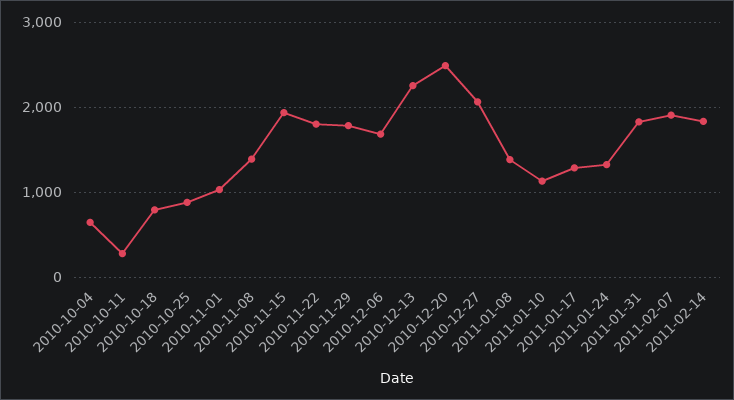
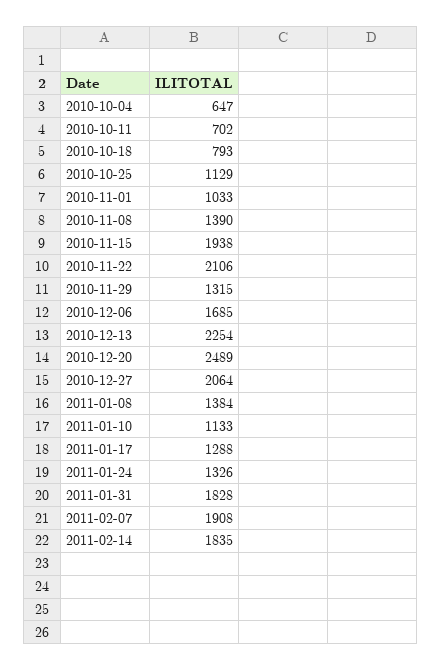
  {
    "2010-10-04": 647,
-   "2010-10-11": 300,
+   "2010-10-11": 702,
    "2010-10-18": 793,
-   "2010-10-25": 900,
+   "2010-10-25": 1129,
    "2010-11-01": 1033,
    "2010-11-08": 1390,
    "2010-11-15": 1938,
-   "2010-11-22": 1800,
+   "2010-11-22": 2106,
-   "2010-11-29": 1800,
+   "2010-11-29": 1315,
    "2010-12-06": 1685,
    "2010-12-13": 2254,
    "2010-12-20": 2489,
    "2010-12-27": 2064,
    "2011-01-08": 1384,
    "2011-01-10": 1133,
    "2011-01-17": 1288,
    "2011-01-24": 1326,
    "2011-01-31": 1828,
    "2011-02-07": 1908,
    "2011-02-14": 1835
  }

